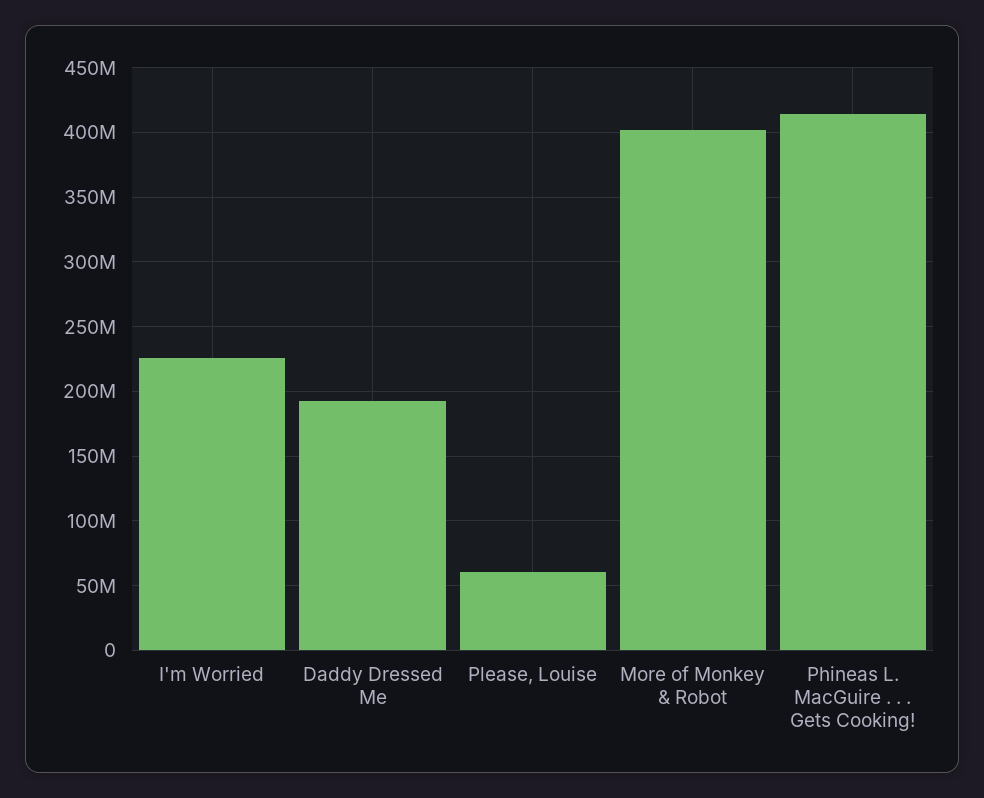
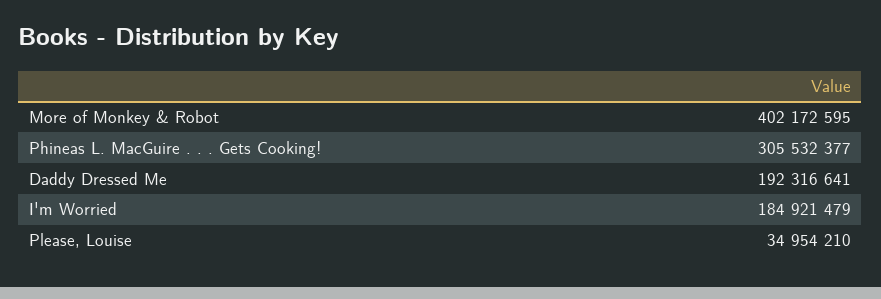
  {
-   "I'm Worried": 225000000,
+   "I'm Worried": 184921479,
    "Daddy Dressed Me": 192316641,
-   "Please, Louise": 60000000,
+   "Please, Louise": 34954210,
    "More of Monkey & Robot": 402172595,
-   "Phineas L. MacGuire . . . Gets Cooking!": 415000000
+   "Phineas L. MacGuire . . . Gets Cooking!": 305532377
  }

